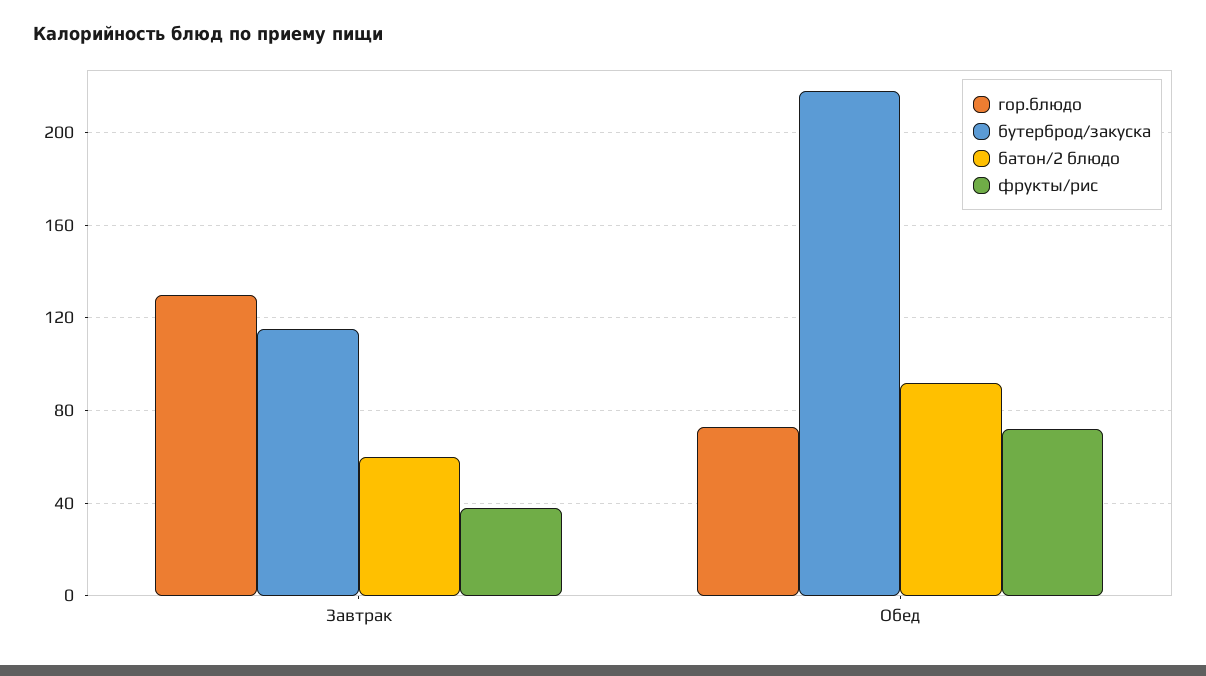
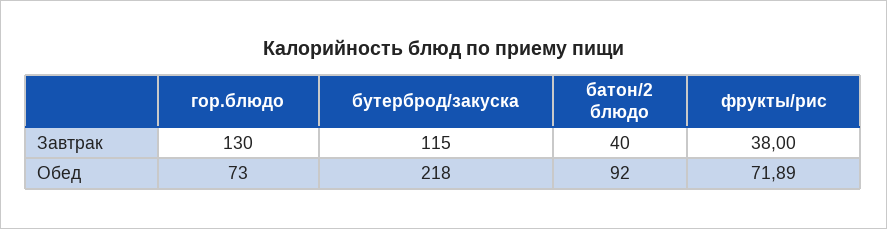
  {
    "гор.блюдо": {
      "Завтрак": 130,
      "Обед": 73
    },
    "бутерброд/закуска": {
      "Завтрак": 115,
      "Обед": 218
    },
    "батон/2 блюдо": {
-     "Завтрак": 60,
+     "Завтрак": 40,
      "Обед": 92
    },
    "фрукты/рис": {
      "Завтрак": 38,
      "Обед": 71.89
    }
  }

